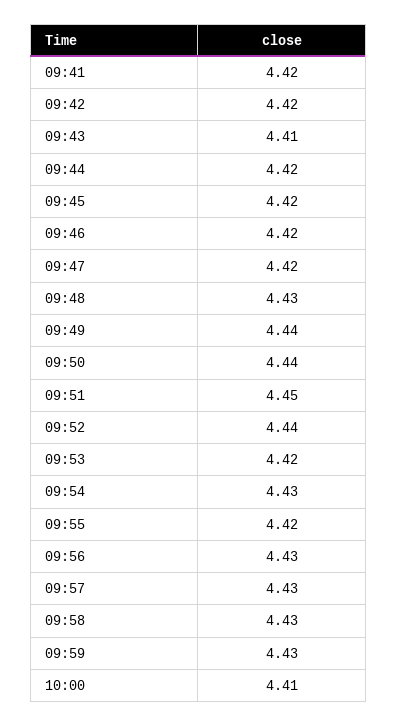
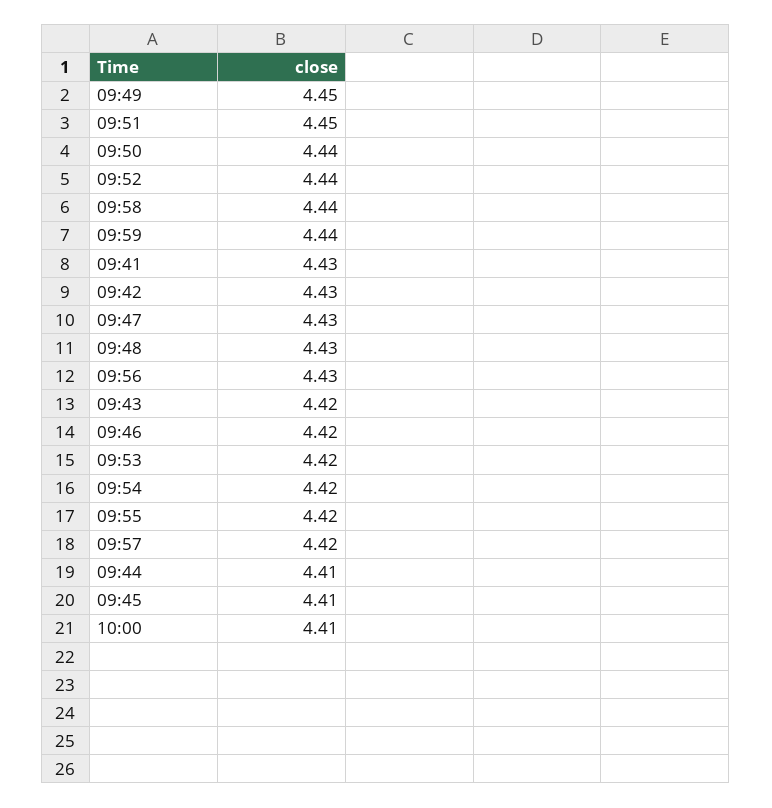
  {
-   "09:41": 4.42,
+   "09:41": 4.43,
-   "09:42": 4.42,
+   "09:42": 4.43,
-   "09:43": 4.41,
+   "09:43": 4.42,
-   "09:44": 4.42,
+   "09:44": 4.41,
-   "09:45": 4.42,
+   "09:45": 4.41,
    "09:46": 4.42,
-   "09:47": 4.42,
+   "09:47": 4.43,
    "09:48": 4.43,
-   "09:49": 4.44,
+   "09:49": 4.45,
    "09:50": 4.44,
    "09:51": 4.45,
    "09:52": 4.44,
    "09:53": 4.42,
-   "09:54": 4.43,
+   "09:54": 4.42,
    "09:55": 4.42,
    "09:56": 4.43,
-   "09:57": 4.43,
+   "09:57": 4.42,
-   "09:58": 4.43,
+   "09:58": 4.44,
-   "09:59": 4.43,
+   "09:59": 4.44,
    "10:00": 4.41
  }

